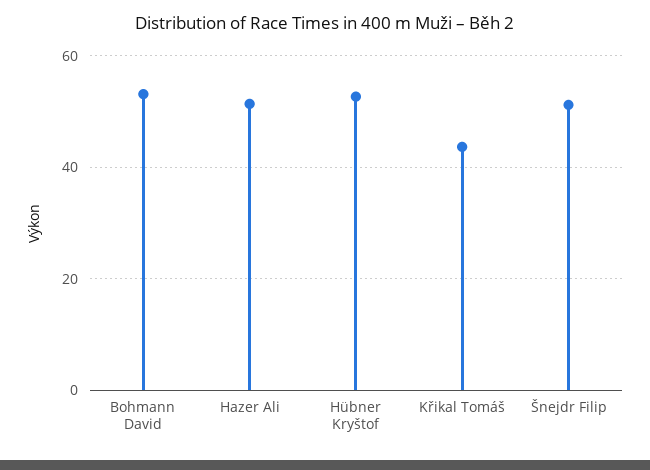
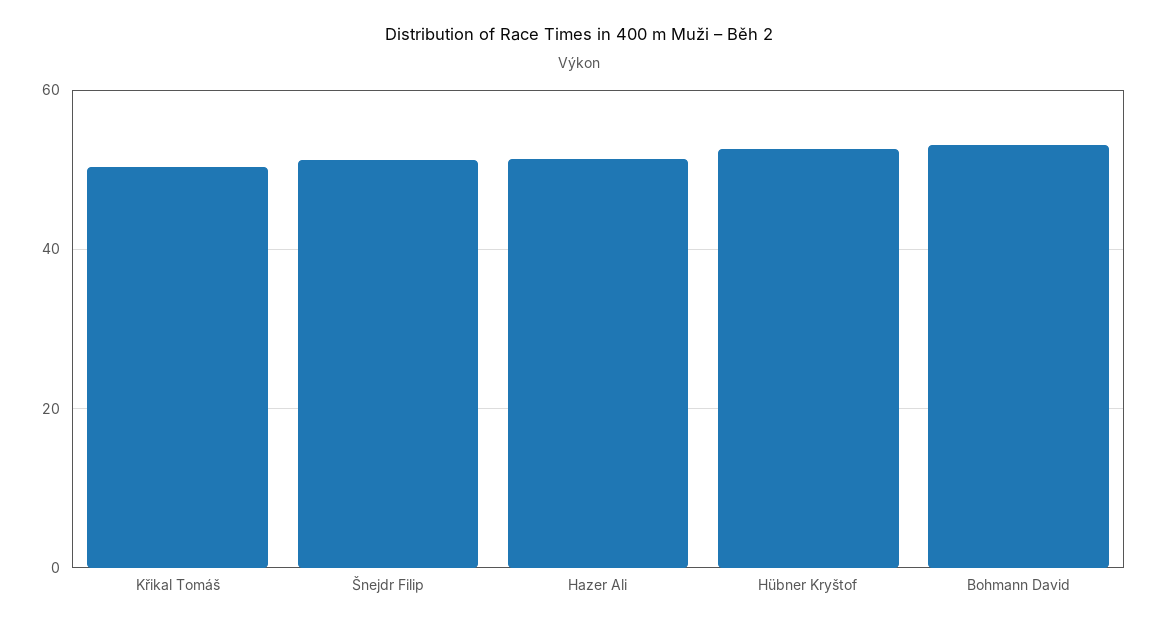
  {
    "Bohmann David": 54,
    "Hazer Ali": 52,
    "Hübner Kryštof": 52,
-   "Křikal Tomáš": 44,
+   "Křikal Tomáš": 50,
    "Šnejdr Filip": 52
  }

